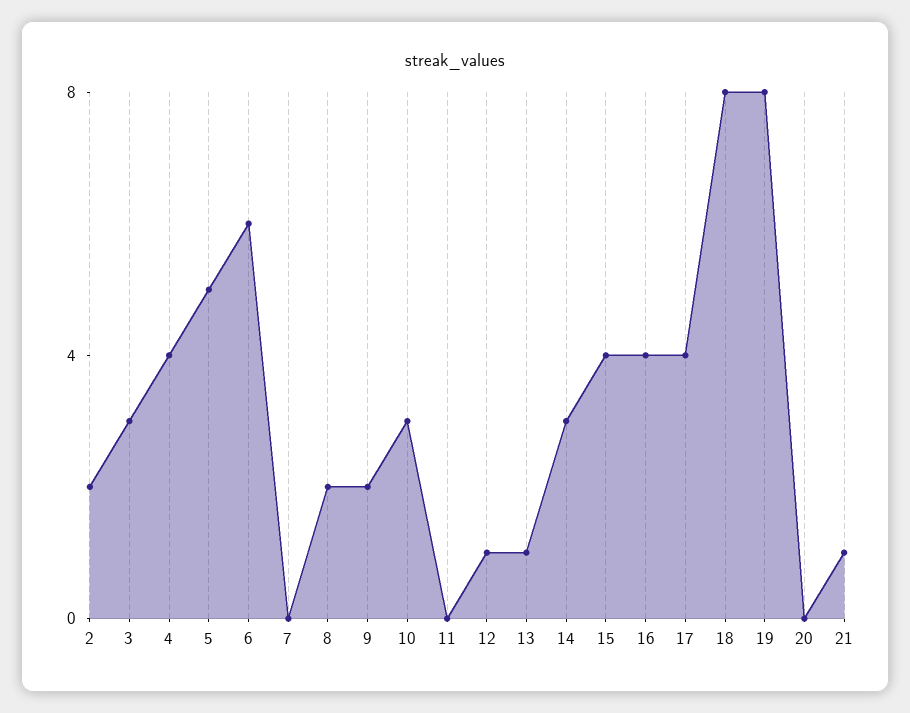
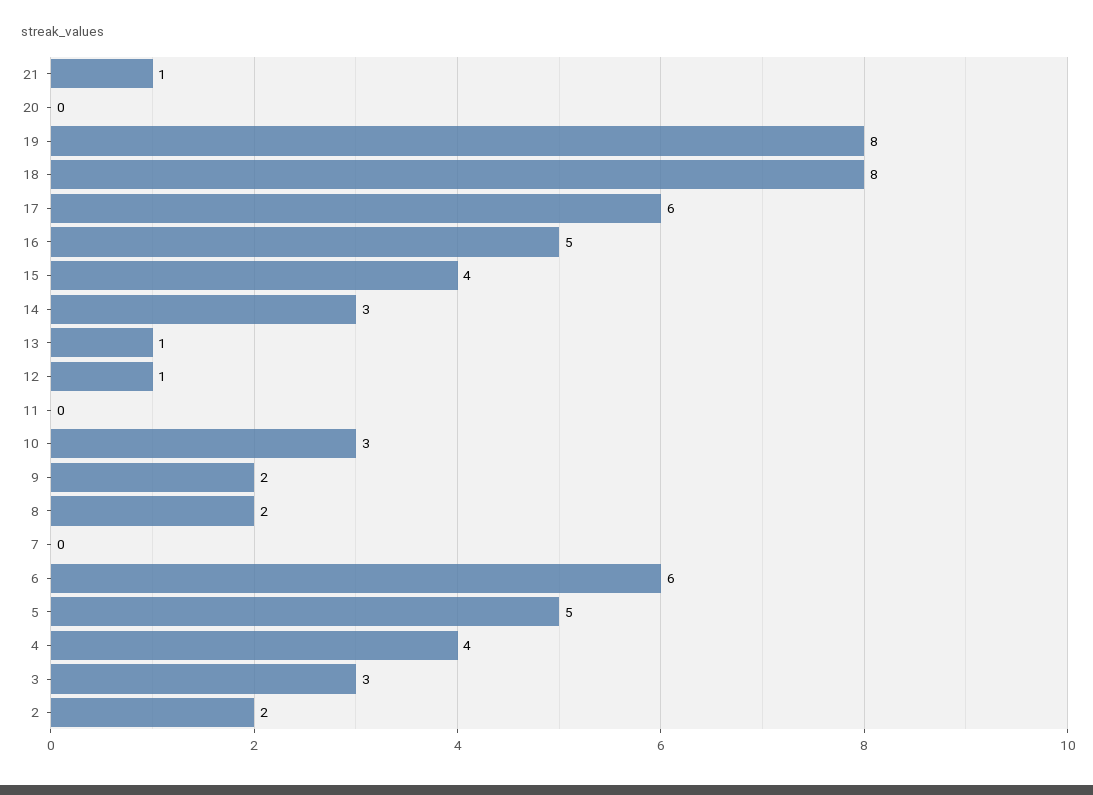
  {
    "2": 2,
    "3": 3,
    "4": 4,
    "5": 5,
    "6": 6,
    "7": 0,
    "8": 2,
    "9": 2,
    "10": 3,
    "11": 0,
    "12": 1,
    "13": 1,
    "14": 3,
    "15": 4,
-   "16": 4,
+   "16": 5,
-   "17": 4,
+   "17": 6,
    "18": 8,
    "19": 8,
    "20": 0,
    "21": 1
  }

